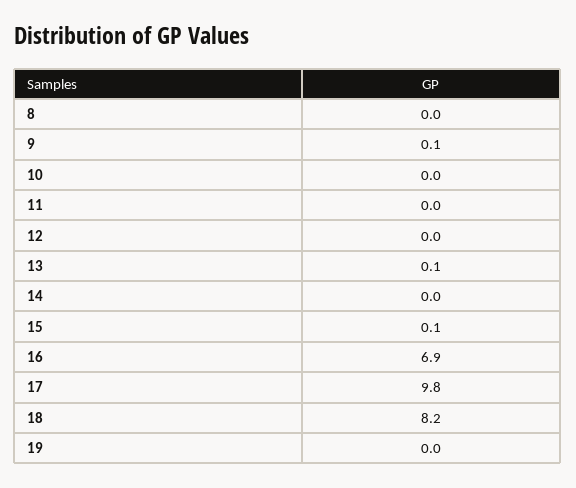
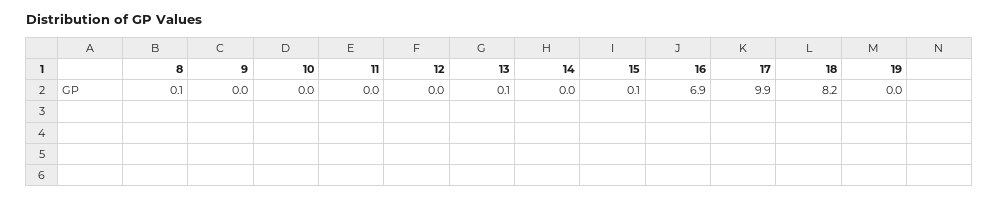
  {
-   "8": 0,
+   "8": 0.1,
-   "9": 0.1,
+   "9": 0,
    "10": 0,
    "11": 0,
    "12": 0,
    "13": 0.1,
    "14": 0,
    "15": 0.1,
    "16": 6.9,
-   "17": 9.8,
+   "17": 9.9,
    "18": 8.2,
    "19": 0
  }

